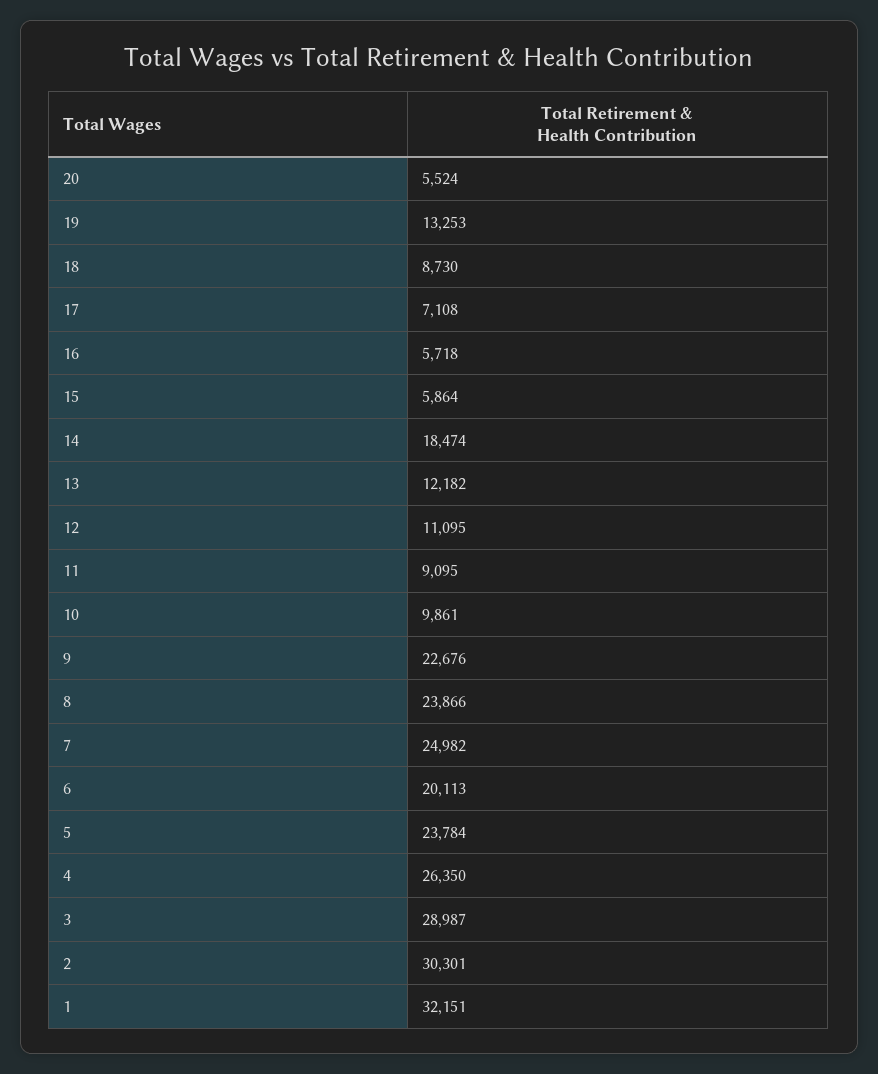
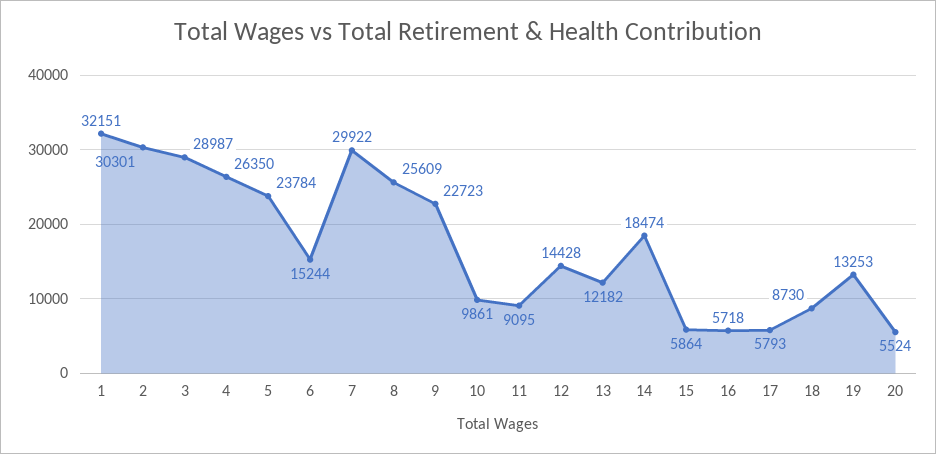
  {
    "20": 5524,
    "19": 13253,
    "18": 8730,
-   "17": 7108,
+   "17": 5793,
    "16": 5718,
    "15": 5864,
    "14": 18474,
    "13": 12182,
-   "12": 11095,
+   "12": 14428,
    "11": 9095,
    "10": 9861,
-   "9": 22676,
+   "9": 22723,
-   "8": 23866,
+   "8": 25609,
-   "7": 24982,
+   "7": 29922,
-   "6": 20113,
+   "6": 15244,
    "5": 23784,
    "4": 26350,
    "3": 28987,
    "2": 30301,
    "1": 32151
  }

